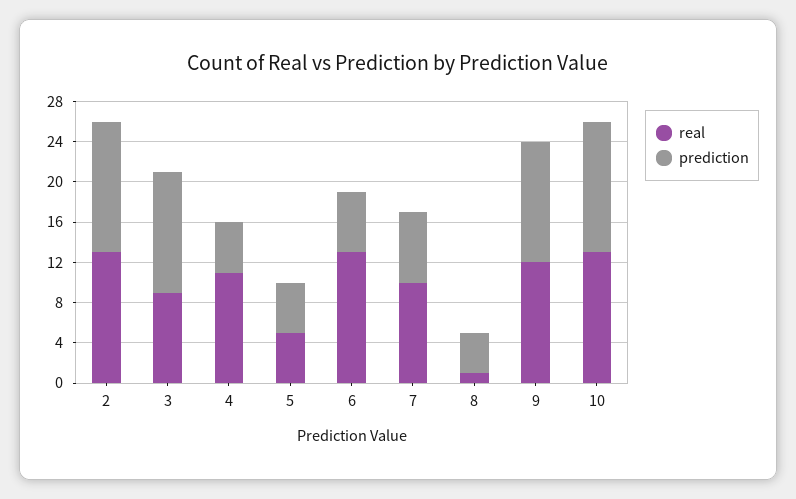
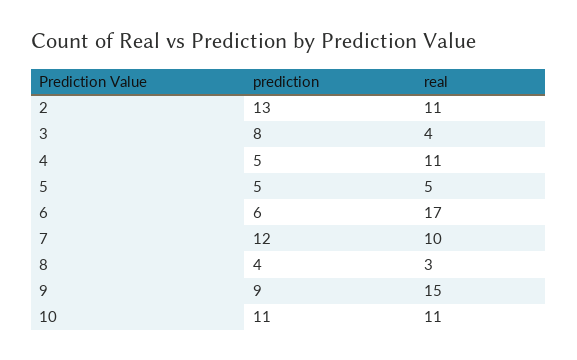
  {
    "real": {
-     "2": 13,
+     "2": 11,
-     "3": 9,
+     "3": 4,
      "4": 11,
      "5": 5,
-     "6": 13,
+     "6": 17,
      "7": 10,
-     "8": 1,
+     "8": 3,
-     "9": 12,
+     "9": 15,
-     "10": 13
+     "10": 11
    },
    "prediction": {
      "2": 13,
-     "3": 12,
+     "3": 8,
      "4": 5,
      "5": 5,
      "6": 6,
-     "7": 7,
+     "7": 12,
      "8": 4,
-     "9": 12,
+     "9": 9,
-     "10": 13
+     "10": 11
    }
  }

